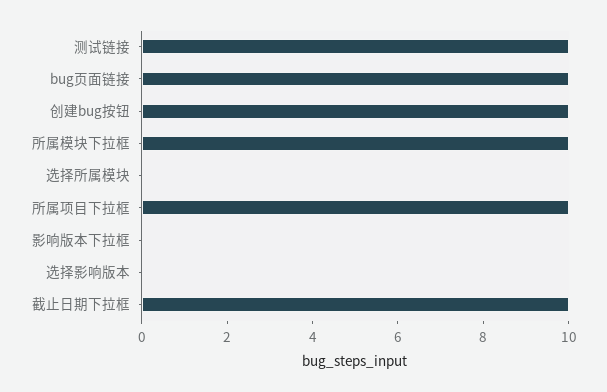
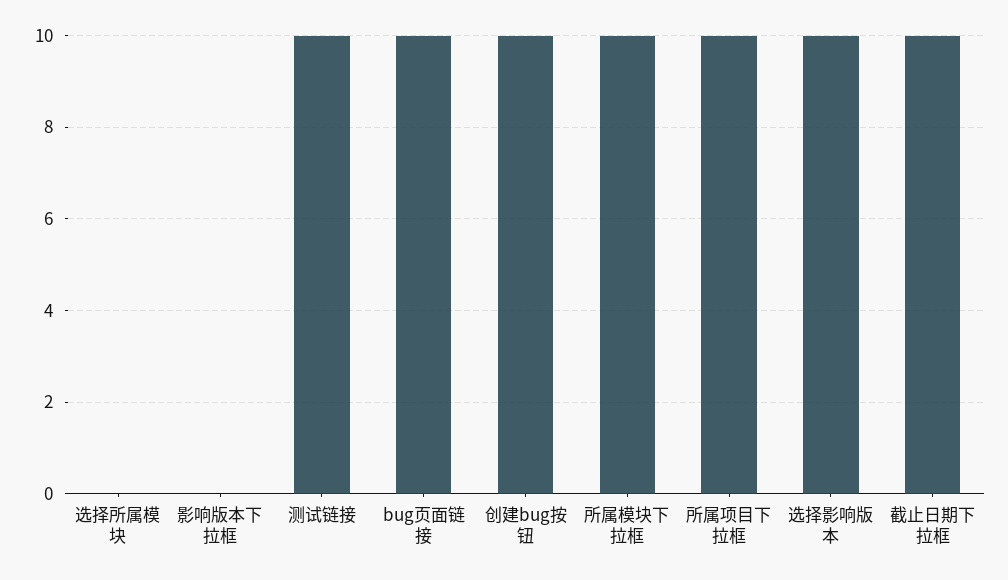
  {
    "测试链接": 10,
    "bug页面链接": 10,
    "创建bug按钮": 10,
    "所属模块下拉框": 10,
    "选择所属模块": 0,
    "所属项目下拉框": 10,
    "影响版本下拉框": 0,
-   "选择影响版本": 0,
+   "选择影响版本": 10,
    "截止日期下拉框": 10
  }

